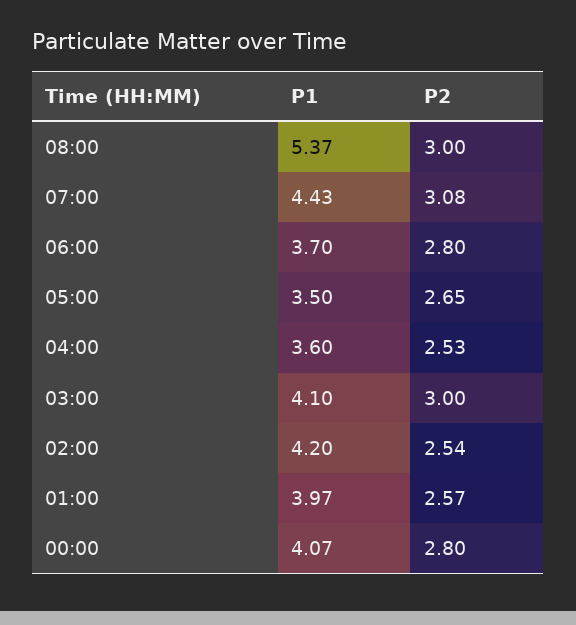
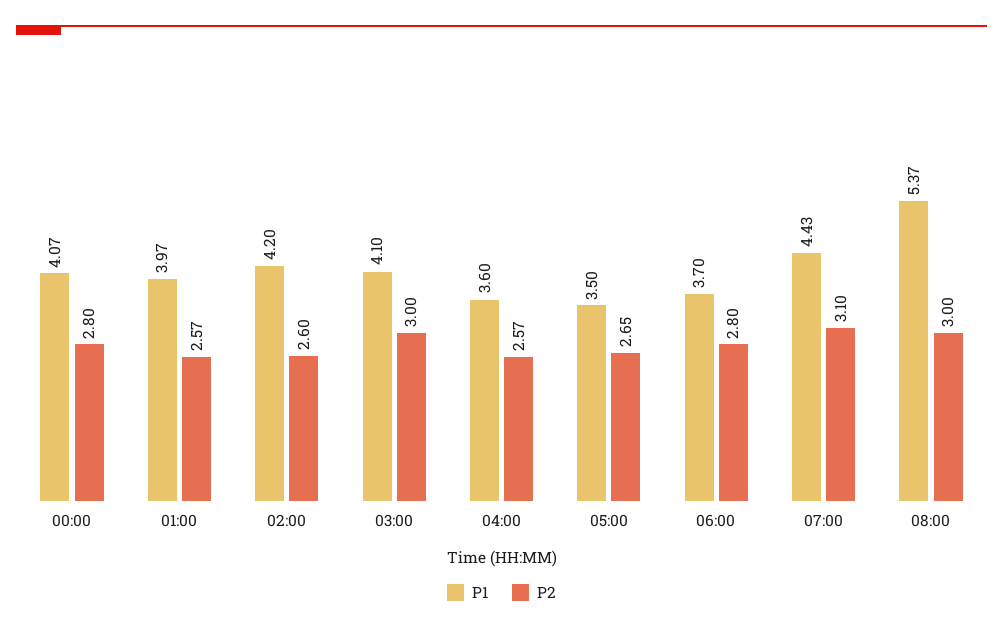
  {
    "P1": {
      "08:00": 5.37,
      "07:00": 4.43,
      "06:00": 3.7,
      "05:00": 3.5,
      "04:00": 3.6,
      "03:00": 4.1,
      "02:00": 4.2,
      "01:00": 3.97,
      "00:00": 4.07
    },
    "P2": {
      "08:00": 3,
-     "07:00": 3.08,
+     "07:00": 3.1,
      "06:00": 2.8,
      "05:00": 2.65,
-     "04:00": 2.53,
+     "04:00": 2.57,
      "03:00": 3,
-     "02:00": 2.54,
+     "02:00": 2.6,
      "01:00": 2.57,
      "00:00": 2.8
    }
  }

